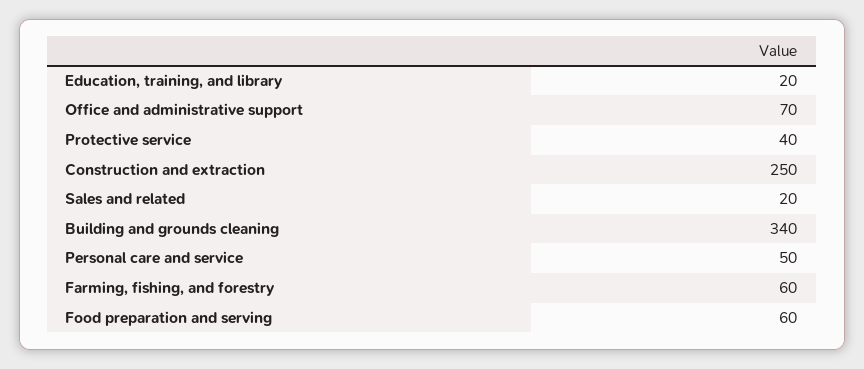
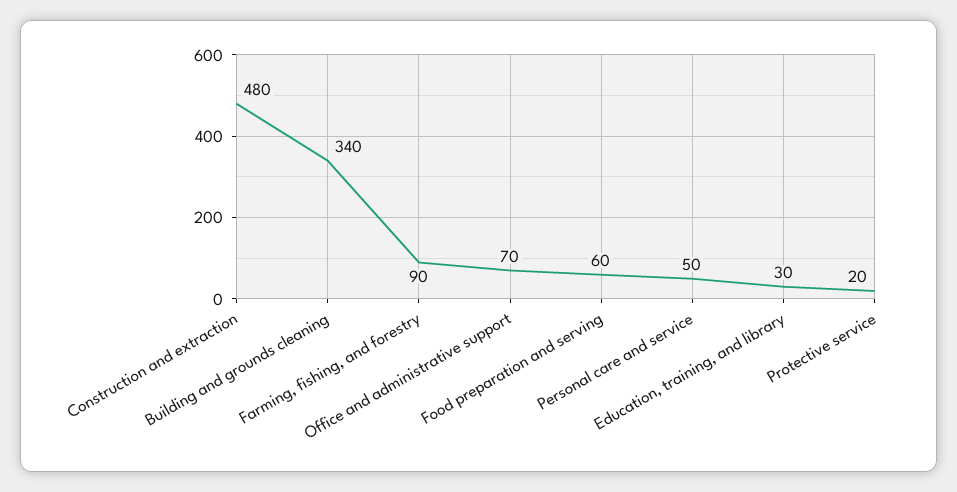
  {
-   "Education, training, and library": 20,
+   "Education, training, and library": 30,
    "Office and administrative support": 70,
-   "Protective service": 40,
+   "Protective service": 20,
-   "Construction and extraction": 250,
+   "Construction and extraction": 480,
-   "Sales and related": 20,
    "Building and grounds cleaning": 340,
    "Personal care and service": 50,
-   "Farming, fishing, and forestry": 60,
+   "Farming, fishing, and forestry": 90,
    "Food preparation and serving": 60
  }

